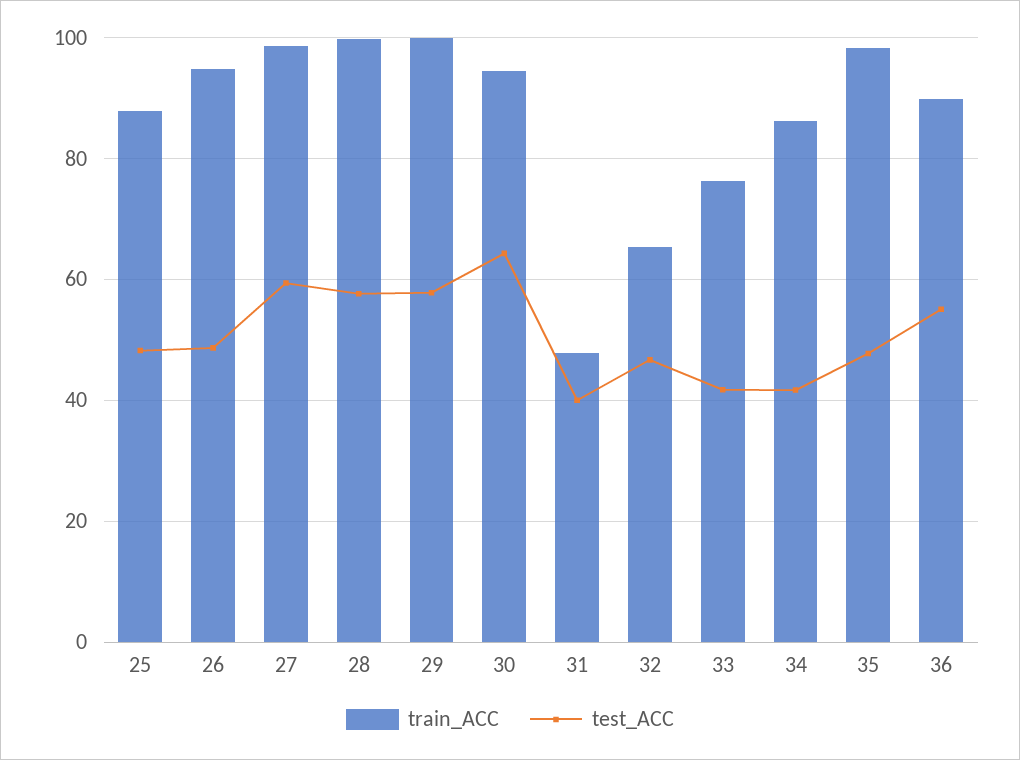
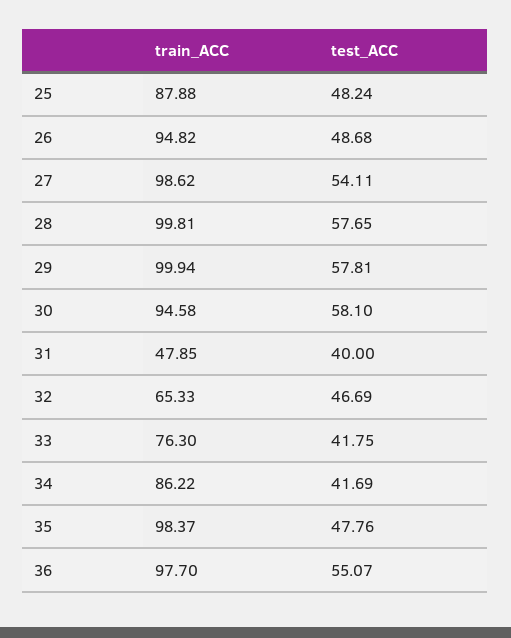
  {
    "train_ACC": {
      "25": 87.88,
      "26": 94.82,
      "27": 98.62,
      "28": 99.81,
      "29": 99.94,
      "30": 94.58,
      "31": 47.85,
      "32": 65.33,
      "33": 76.3,
      "34": 86.22,
      "35": 98.37,
-     "36": 90
+     "36": 97.7
    },
    "test_ACC": {
      "25": 48.24,
      "26": 48.68,
-     "27": 60,
+     "27": 54.11,
      "28": 57.65,
      "29": 57.81,
-     "30": 64,
+     "30": 58.1,
      "31": 40,
      "32": 46.69,
      "33": 41.75,
      "34": 41.69,
      "35": 47.76,
      "36": 55.07
    }
  }

